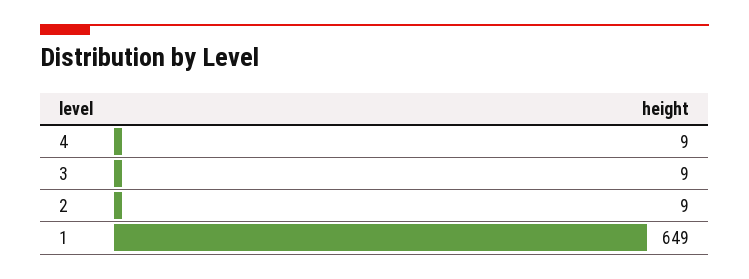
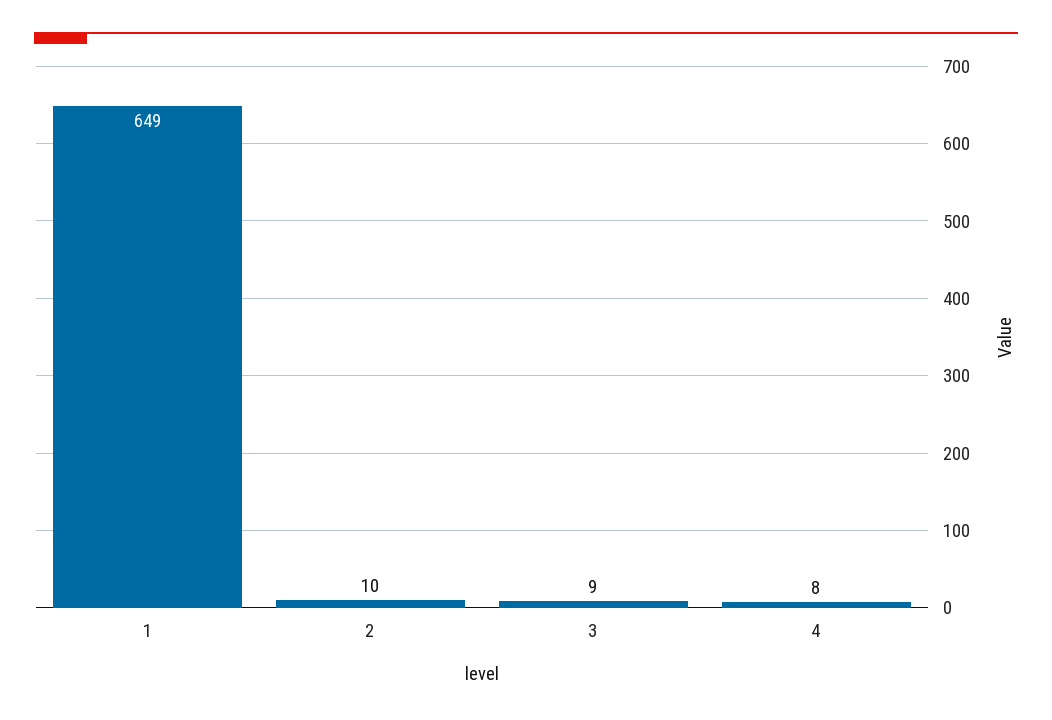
  {
-   "4": 9,
+   "4": 8,
    "3": 9,
-   "2": 9,
+   "2": 10,
    "1": 649
  }

